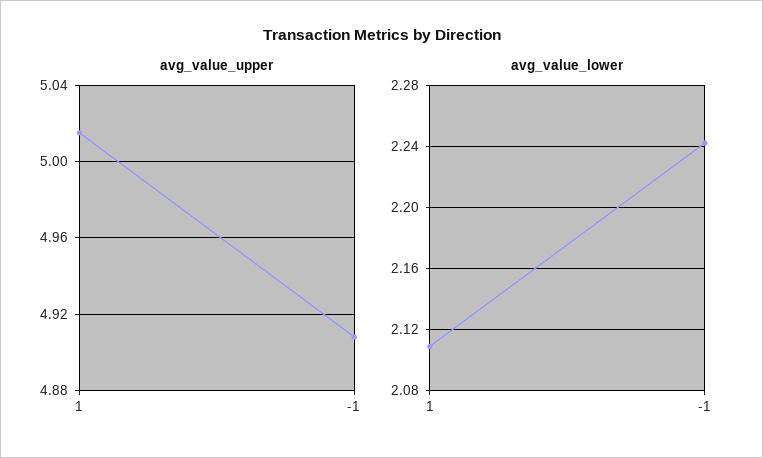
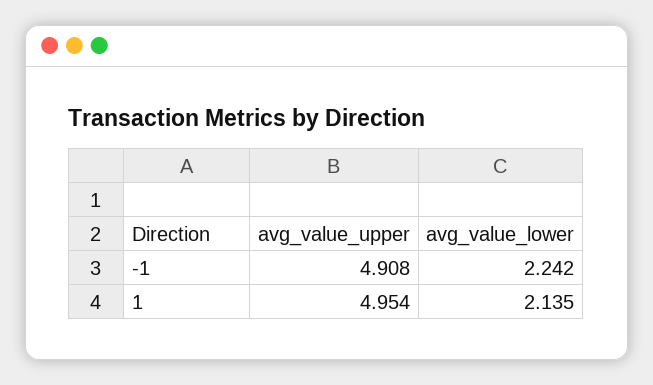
  {
    "avg_value_upper": {
-     "1": 5.015,
+     "1": 4.954,
      "-1": 4.908
    },
    "avg_value_lower": {
-     "1": 2.11,
+     "1": 2.135,
      "-1": 2.242
    }
  }

